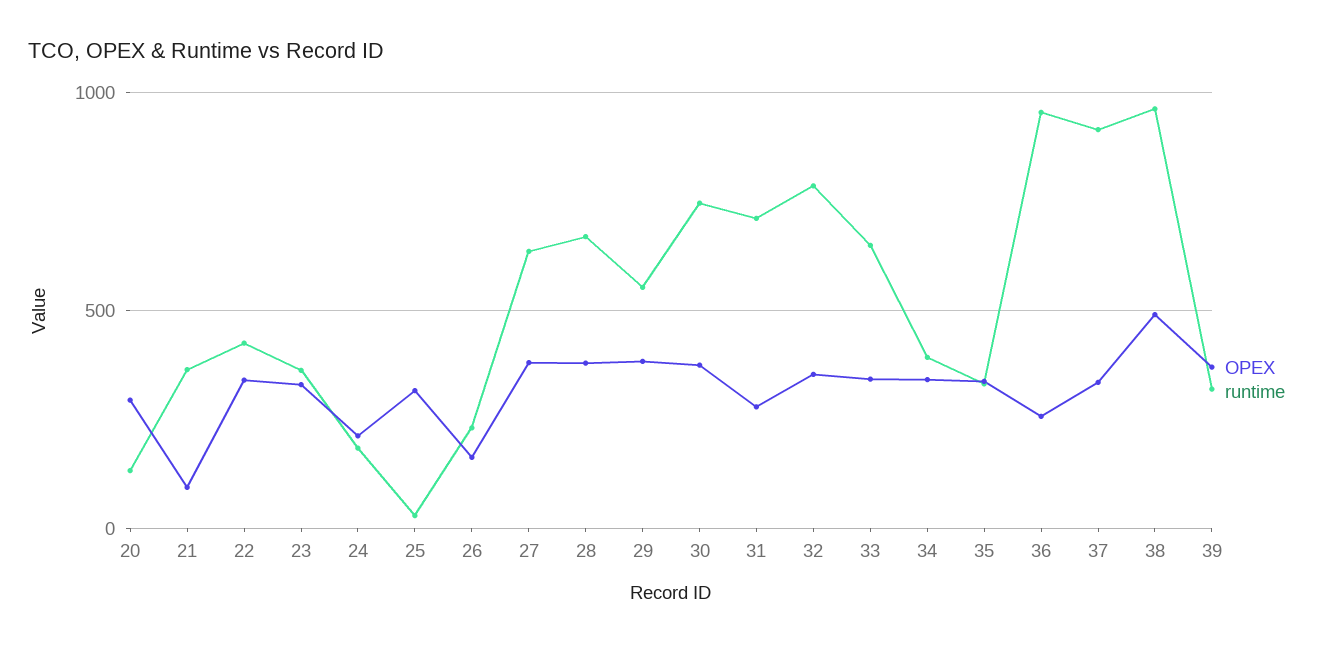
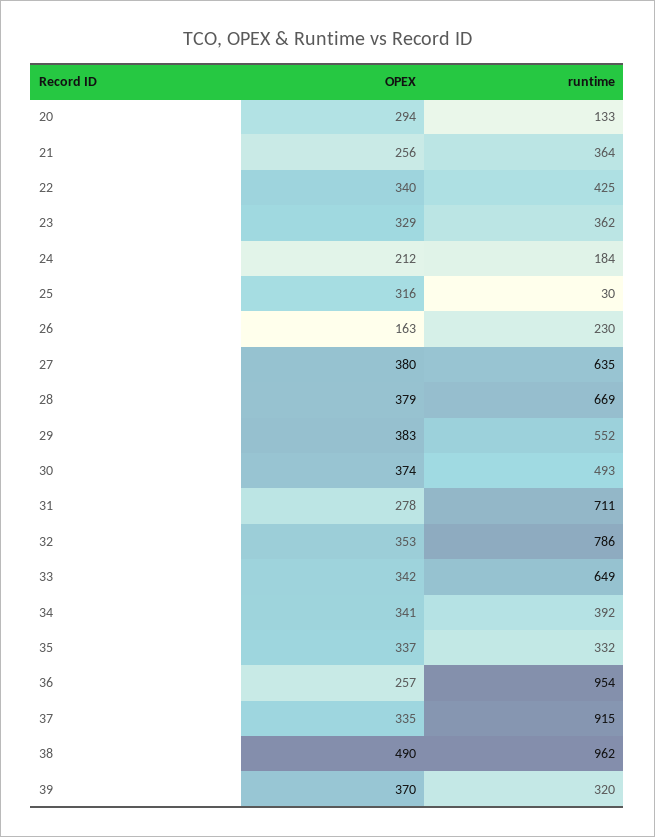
  {
    "OPEX": {
      "20": 294,
-     "21": 100,
+     "21": 256,
      "22": 340,
      "23": 329,
      "24": 212,
      "25": 316,
      "26": 163,
      "27": 380,
      "28": 379,
      "29": 383,
      "30": 374,
      "31": 278,
      "32": 353,
      "33": 342,
      "34": 341,
      "35": 337,
      "36": 257,
      "37": 335,
      "38": 490,
      "39": 370
    },
    "runtime": {
      "20": 133,
      "21": 364,
      "22": 425,
      "23": 362,
      "24": 184,
      "25": 30,
      "26": 230,
      "27": 635,
      "28": 669,
      "29": 552,
-     "30": 750,
+     "30": 493,
      "31": 711,
      "32": 786,
      "33": 649,
      "34": 392,
      "35": 332,
      "36": 954,
      "37": 915,
      "38": 962,
      "39": 320
    }
  }

